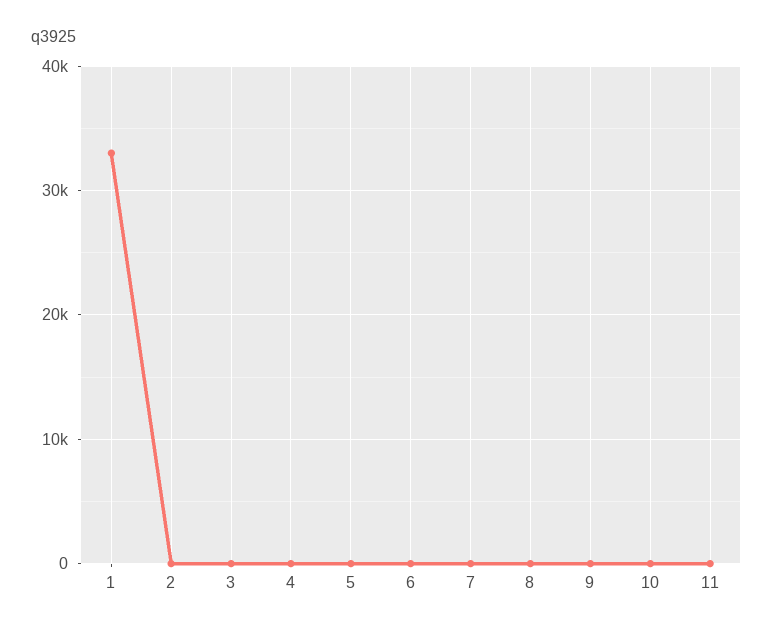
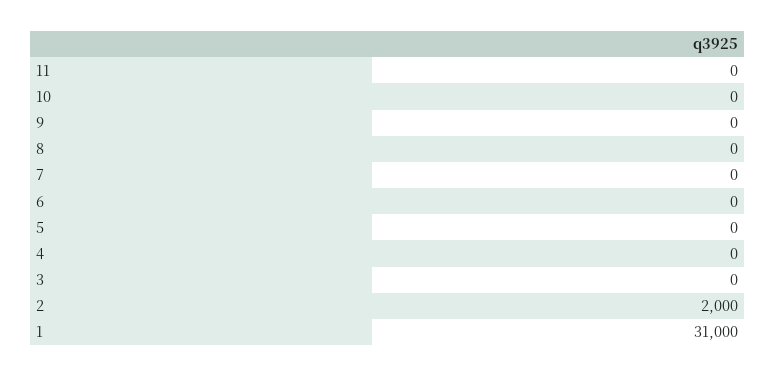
  {
-   "1": 33000,
+   "1": 31000,
-   "2": 0,
+   "2": 2000,
    "3": 0,
    "4": 0,
    "5": 0,
    "6": 0,
    "7": 0,
    "8": 0,
    "9": 0,
    "10": 0,
    "11": 0
  }

